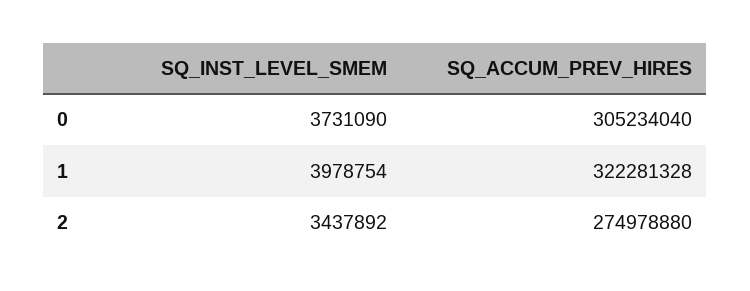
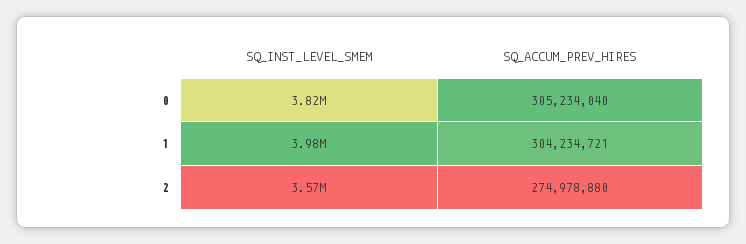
  {
    "SQ_INST_LEVEL_SMEM": {
-     "0": 3731090,
+     "0": 3820000,
      "1": 3978754,
-     "2": 3437892
+     "2": 3570000
    },
    "SQ_ACCUM_PREV_HIRES": {
      "0": 305234040,
-     "1": 322281328,
+     "1": 304234721,
      "2": 274978880
    }
  }

